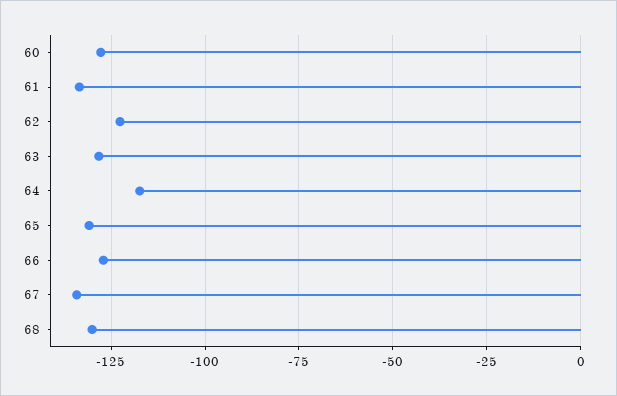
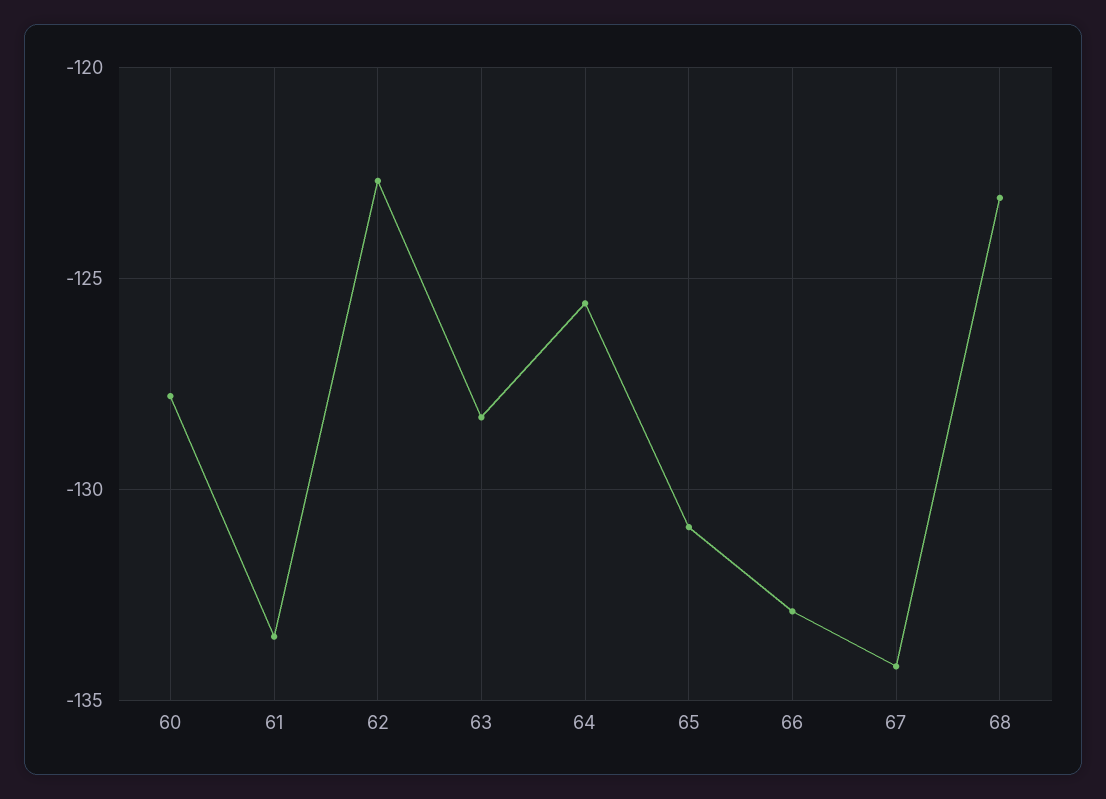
  {
    "60": -128,
    "61": -133.5,
    "62": -122.5,
    "63": -128.5,
-   "64": -117.5,
+   "64": -125.5,
    "65": -131,
-   "66": -127.5,
+   "66": -133,
    "67": -134,
-   "68": -130
+   "68": -123
  }

